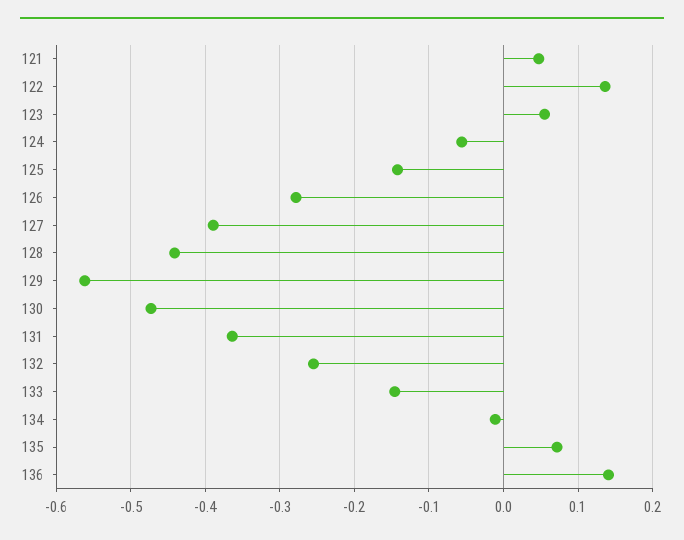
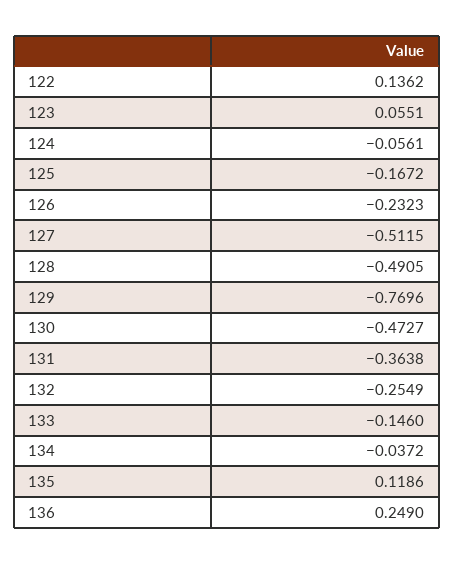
  {
-   "121": 0.05,
    "122": 0.1362,
    "123": 0.0551,
    "124": -0.0561,
-   "125": -0.14,
+   "125": -0.1672,
-   "126": -0.28,
+   "126": -0.2323,
-   "127": -0.39,
+   "127": -0.5115,
-   "128": -0.44,
+   "128": -0.4905,
-   "129": -0.56,
+   "129": -0.7696,
    "130": -0.4727,
    "131": -0.3638,
    "132": -0.2549,
    "133": -0.146,
-   "134": -0.01,
+   "134": -0.0372,
-   "135": 0.07,
+   "135": 0.1186,
-   "136": 0.14
+   "136": 0.249
  }

